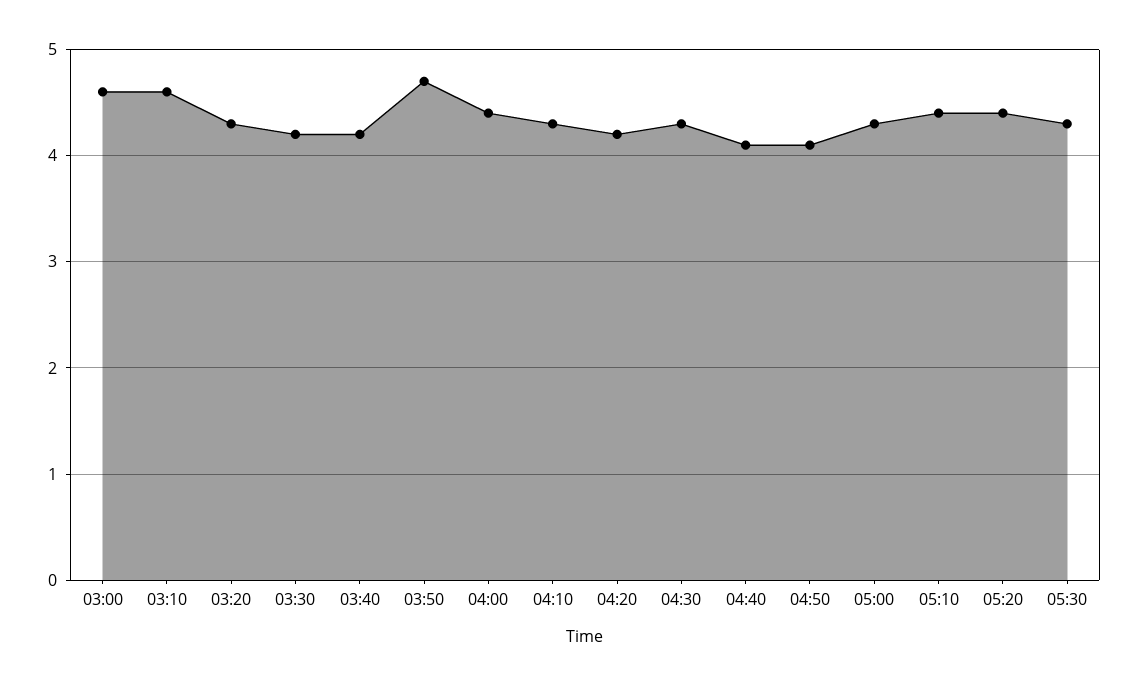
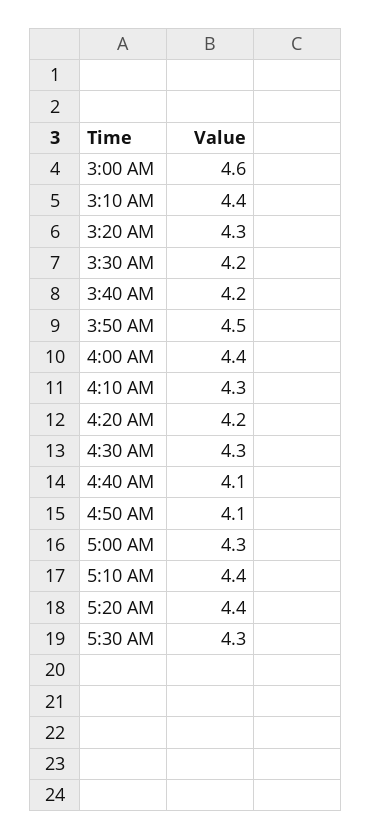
  {
    "03:00": 4.6,
-   "03:10": 4.6,
+   "03:10": 4.4,
    "03:20": 4.3,
    "03:30": 4.2,
    "03:40": 4.2,
-   "03:50": 4.7,
+   "03:50": 4.5,
    "04:00": 4.4,
    "04:10": 4.3,
    "04:20": 4.2,
    "04:30": 4.3,
    "04:40": 4.1,
    "04:50": 4.1,
    "05:00": 4.3,
    "05:10": 4.4,
    "05:20": 4.4,
    "05:30": 4.3
  }

